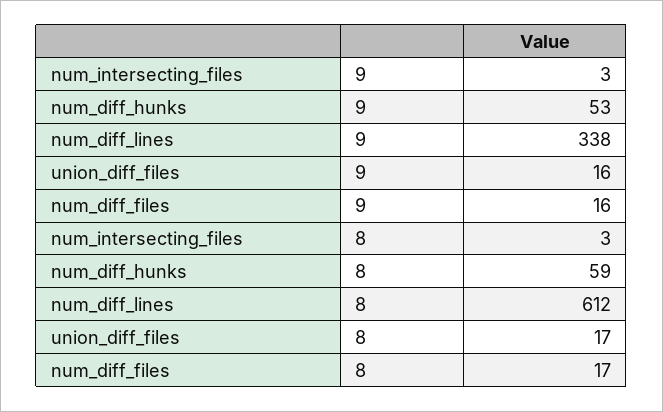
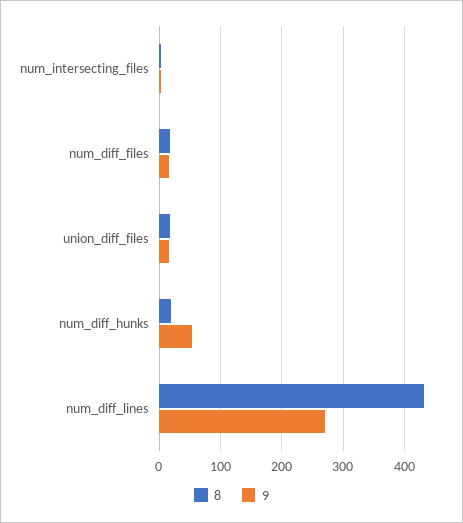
  {
    "9": {
      "num_intersecting_files": 3,
      "num_diff_hunks": 53,
-     "num_diff_lines": 338,
+     "num_diff_lines": 270,
      "union_diff_files": 16,
      "num_diff_files": 16
    },
    "8": {
      "num_intersecting_files": 3,
-     "num_diff_hunks": 59,
+     "num_diff_hunks": 20,
-     "num_diff_lines": 612,
+     "num_diff_lines": 430,
      "union_diff_files": 17,
      "num_diff_files": 17
    }
  }

